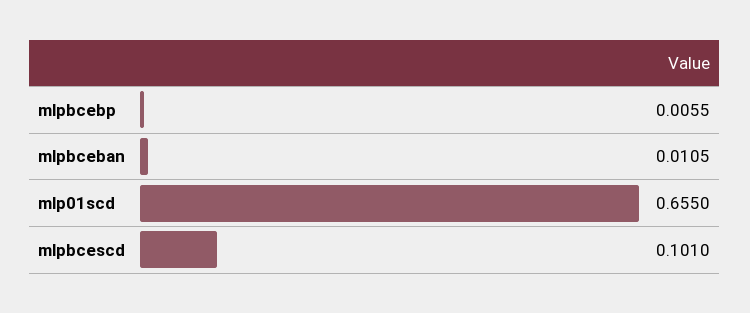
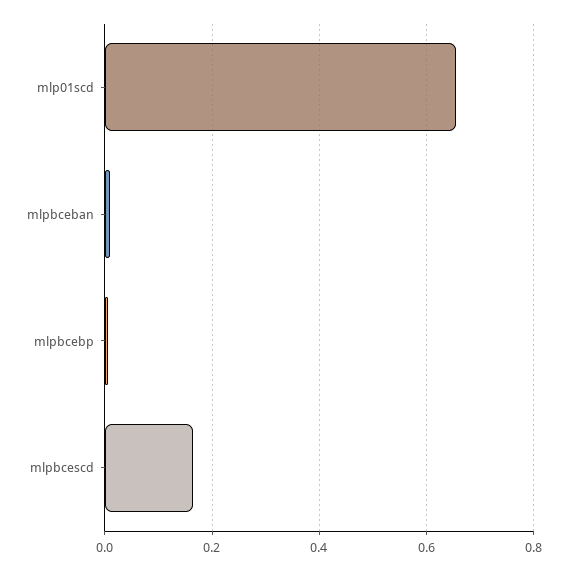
  {
    "mlpbcebp": 0.0055,
    "mlpbceban": 0.0105,
    "mlp01scd": 0.655,
-   "mlpbcescd": 0.101
+   "mlpbcescd": 0.16
  }

